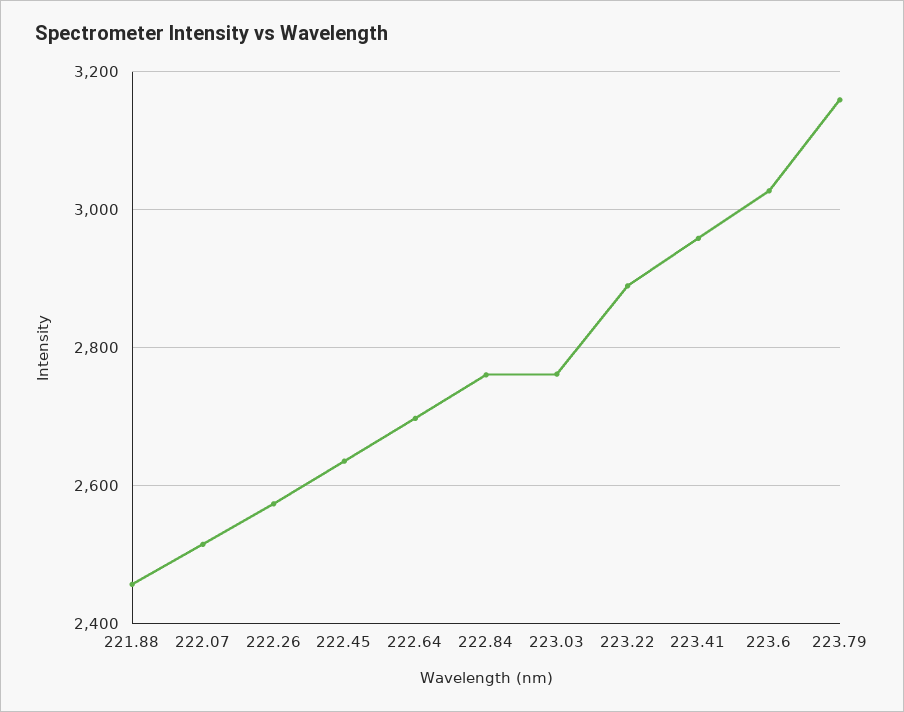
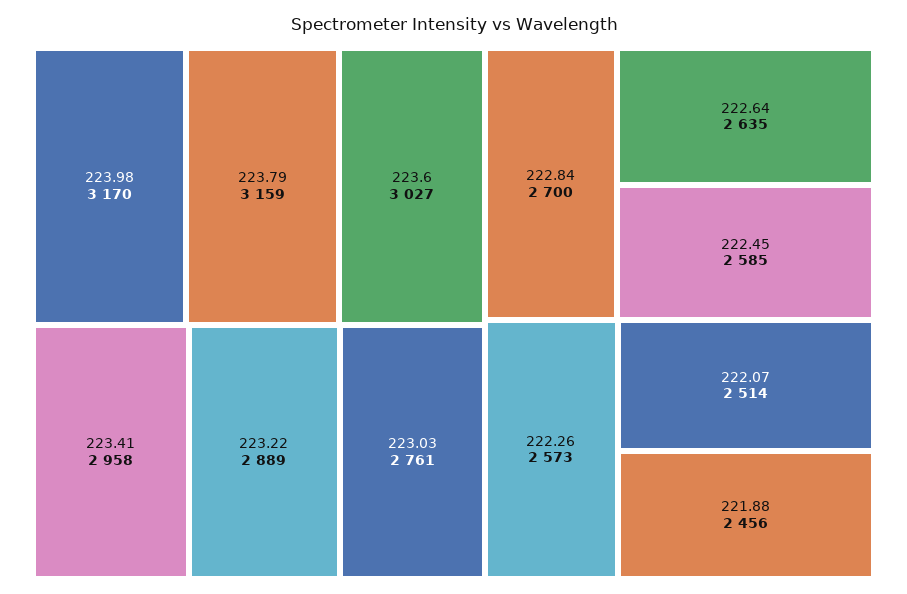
  {
    "221.88": 2456,
    "222.07": 2514,
    "222.26": 2573,
-   "222.45": 2640,
+   "222.45": 2585,
-   "222.64": 2700,
+   "222.64": 2635,
-   "222.84": 2760,
+   "222.84": 2700,
    "223.03": 2761,
    "223.22": 2889,
    "223.41": 2958,
    "223.6": 3027,
-   "223.79": 3159
+   "223.79": 3159,
+   "223.98": 3170
  }

